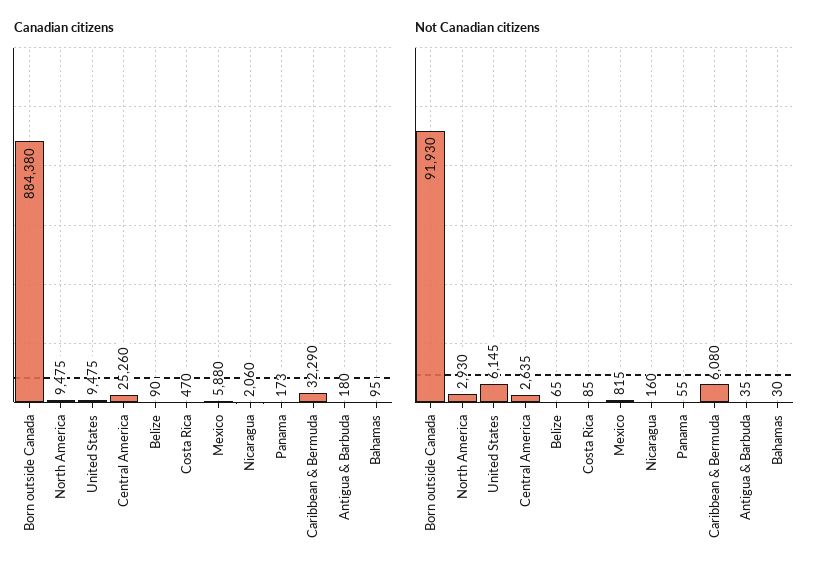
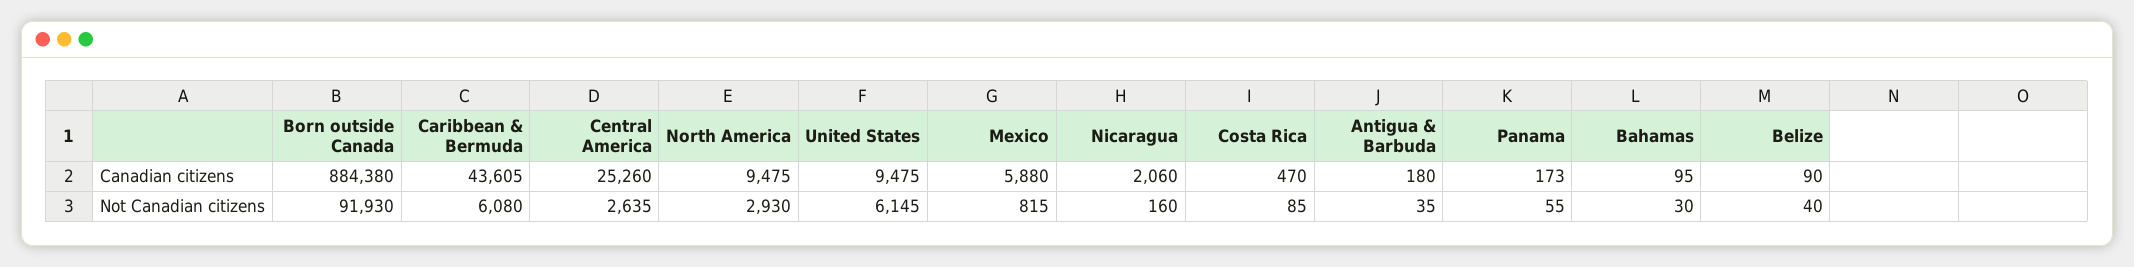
  {
    "Canadian citizens": {
      "Born outside Canada": 884380,
      "North America": 9475,
      "United States": 9475,
      "Central America": 25260,
      "Belize": 90,
      "Costa Rica": 470,
      "Mexico": 5880,
      "Nicaragua": 2060,
      "Panama": 173,
-     "Caribbean & Bermuda": 32290,
+     "Caribbean & Bermuda": 43605,
      "Antigua & Barbuda": 180,
      "Bahamas": 95
    },
    "Not Canadian citizens": {
      "Born outside Canada": 91930,
      "North America": 2930,
      "United States": 6145,
      "Central America": 2635,
-     "Belize": 65,
+     "Belize": 40,
      "Costa Rica": 85,
      "Mexico": 815,
      "Nicaragua": 160,
      "Panama": 55,
      "Caribbean & Bermuda": 6080,
      "Antigua & Barbuda": 35,
      "Bahamas": 30
    }
  }

